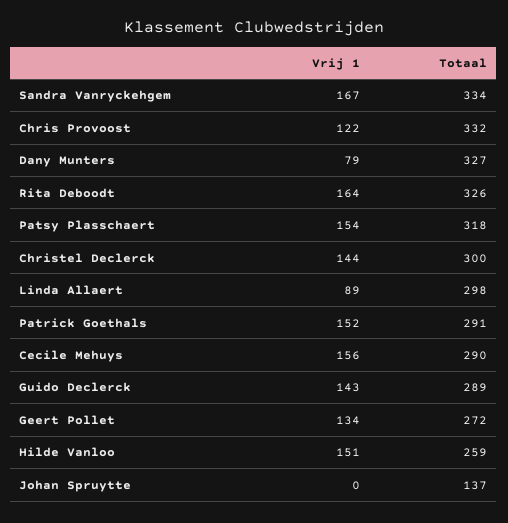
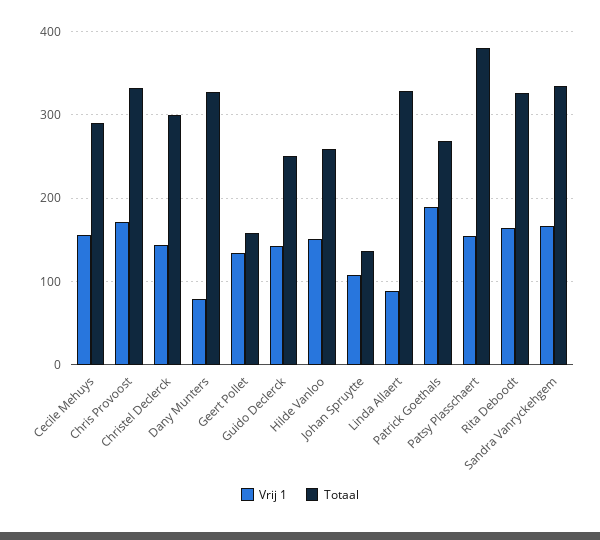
  {
    "Vrij 1": {
      "Sandra Vanryckehgem": 167,
-     "Chris Provoost": 122,
+     "Chris Provoost": 170,
      "Dany Munters": 79,
      "Rita Deboodt": 164,
      "Patsy Plasschaert": 154,
      "Christel Declerck": 144,
      "Linda Allaert": 89,
-     "Patrick Goethals": 152,
+     "Patrick Goethals": 190,
      "Cecile Mehuys": 156,
      "Guido Declerck": 143,
      "Geert Pollet": 134,
      "Hilde Vanloo": 151,
-     "Johan Spruytte": 0
+     "Johan Spruytte": 110
    },
    "Totaal": {
      "Sandra Vanryckehgem": 334,
      "Chris Provoost": 332,
      "Dany Munters": 327,
      "Rita Deboodt": 326,
-     "Patsy Plasschaert": 318,
+     "Patsy Plasschaert": 380,
      "Christel Declerck": 300,
-     "Linda Allaert": 298,
+     "Linda Allaert": 330,
-     "Patrick Goethals": 291,
+     "Patrick Goethals": 270,
      "Cecile Mehuys": 290,
-     "Guido Declerck": 289,
+     "Guido Declerck": 250,
-     "Geert Pollet": 272,
+     "Geert Pollet": 160,
      "Hilde Vanloo": 259,
      "Johan Spruytte": 137
    }
  }

